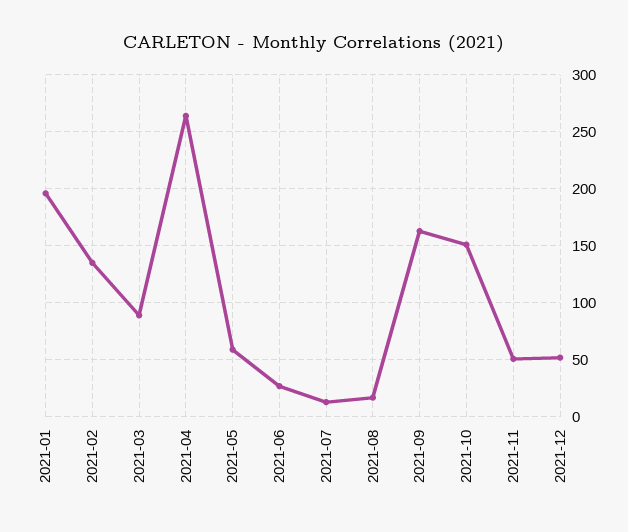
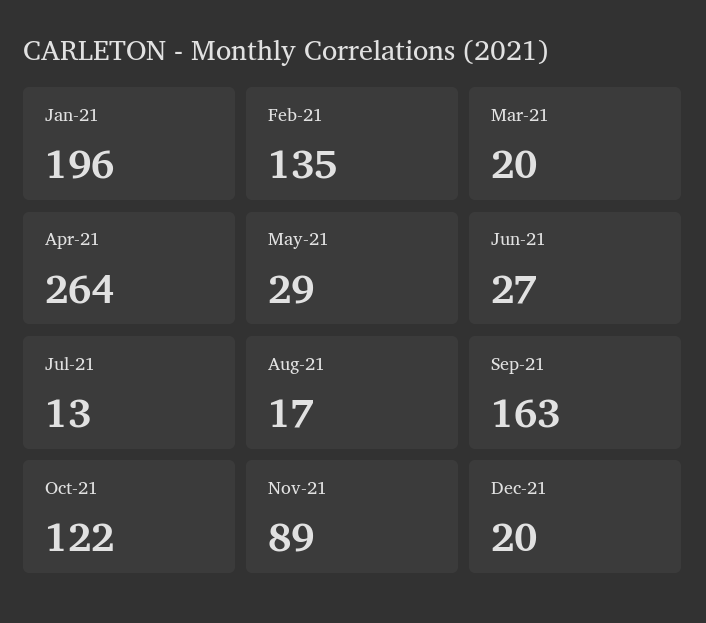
  {
    "2021-01": 196,
    "2021-02": 135,
-   "2021-03": 90,
+   "2021-03": 20,
    "2021-04": 264,
-   "2021-05": 60,
+   "2021-05": 29,
    "2021-06": 27,
    "2021-07": 13,
    "2021-08": 17,
    "2021-09": 163,
-   "2021-10": 150,
+   "2021-10": 122,
-   "2021-11": 50,
+   "2021-11": 89,
-   "2021-12": 50
+   "2021-12": 20
  }

